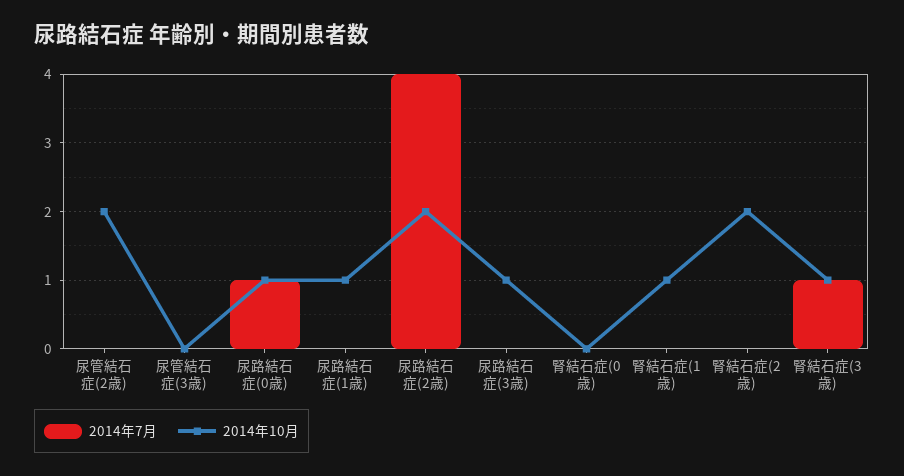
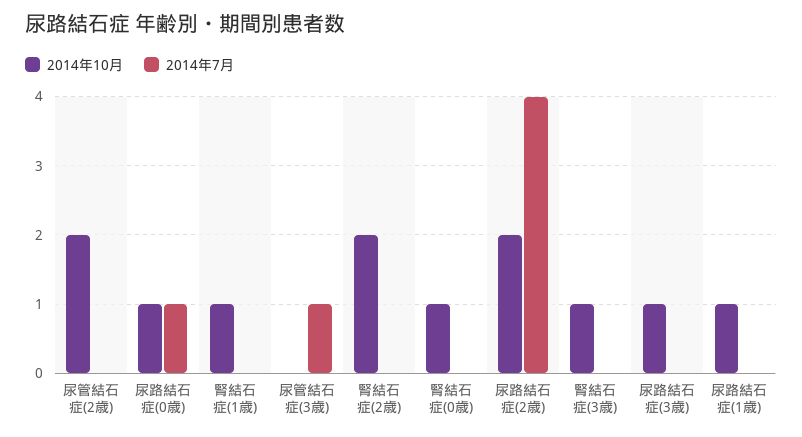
  {
    "2014年7月": {
      "尿管結石症(2歳)": 0,
-     "尿管結石症(3歳)": 0,
+     "尿管結石症(3歳)": 1,
      "尿路結石症(0歳)": 1,
      "尿路結石症(1歳)": 0,
      "尿路結石症(2歳)": 4,
      "尿路結石症(3歳)": 0,
      "腎結石症(0歳)": 0,
      "腎結石症(1歳)": 0,
      "腎結石症(2歳)": 0,
-     "腎結石症(3歳)": 1
+     "腎結石症(3歳)": 0
    },
    "2014年10月": {
      "尿管結石症(2歳)": 2,
      "尿管結石症(3歳)": 0,
      "尿路結石症(0歳)": 1,
      "尿路結石症(1歳)": 1,
      "尿路結石症(2歳)": 2,
      "尿路結石症(3歳)": 1,
-     "腎結石症(0歳)": 0,
+     "腎結石症(0歳)": 1,
      "腎結石症(1歳)": 1,
      "腎結石症(2歳)": 2,
      "腎結石症(3歳)": 1
    }
  }

